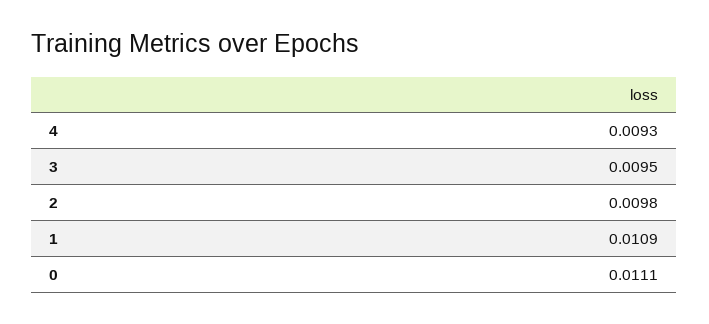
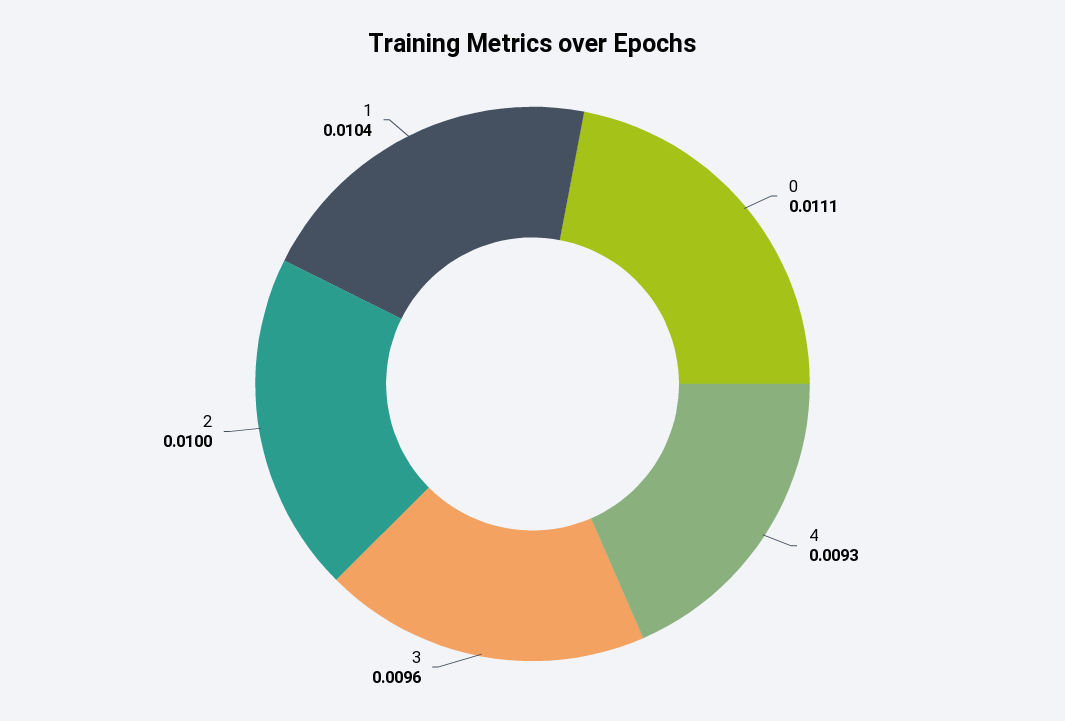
  {
    "4": 0.0093,
-   "3": 0.0095,
+   "3": 0.0096,
-   "2": 0.0098,
+   "2": 0.01,
-   "1": 0.0109,
+   "1": 0.0104,
    "0": 0.0111
  }

